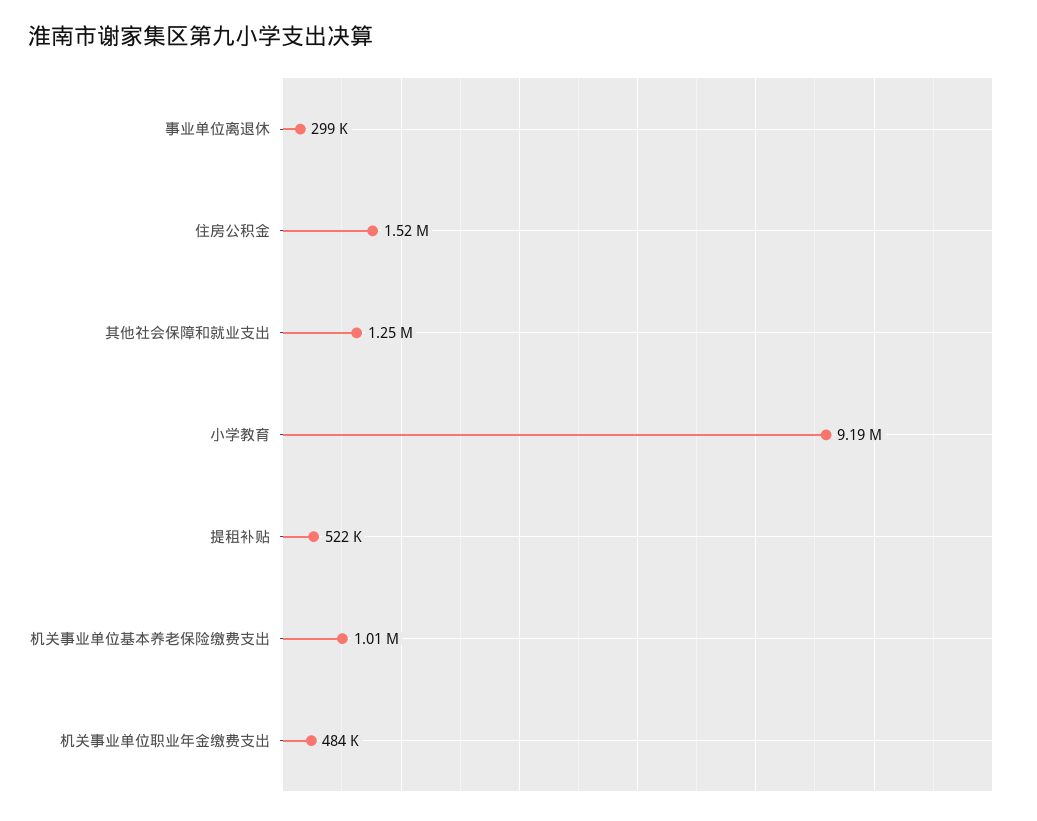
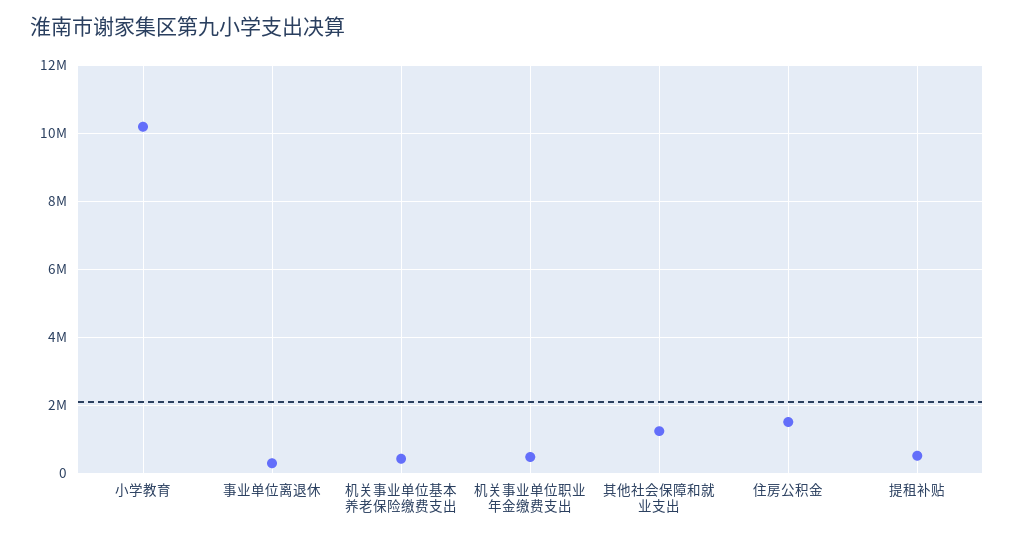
  {
    "事业单位离退休": 299000,
    "住房公积金": 1520000,
    "其他社会保障和就业支出": 1250000,
-   "小学教育": 9190000,
+   "小学教育": 10200000,
    "提租补贴": 522000,
-   "机关事业单位基本养老保险缴费支出": 1010000,
+   "机关事业单位基本养老保险缴费支出": 400000,
    "机关事业单位职业年金缴费支出": 484000
  }

